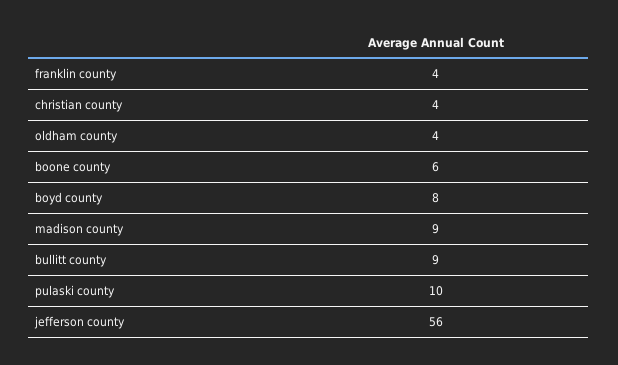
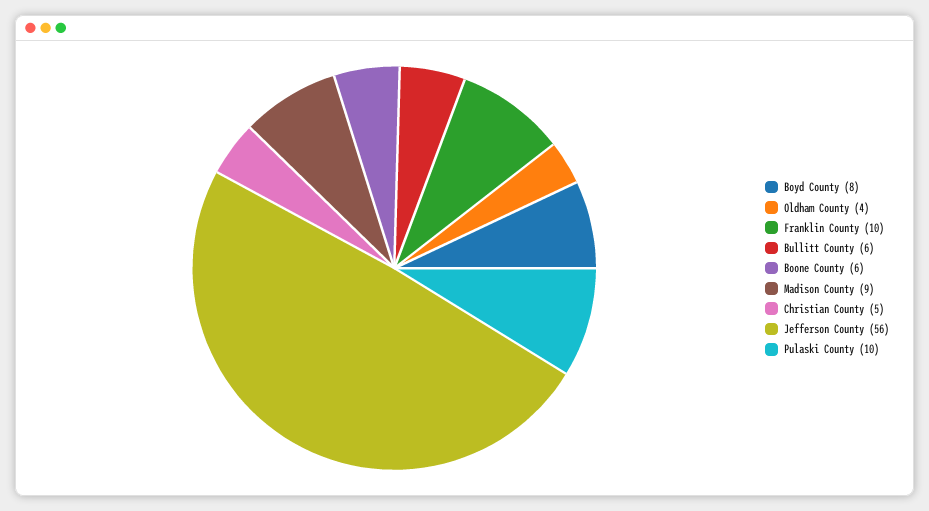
  {
-   "franklin county": 4,
+   "franklin county": 10,
-   "christian county": 4,
+   "christian county": 5,
    "oldham county": 4,
    "boone county": 6,
    "boyd county": 8,
    "madison county": 9,
-   "bullitt county": 9,
+   "bullitt county": 6,
    "pulaski county": 10,
    "jefferson county": 56
  }

